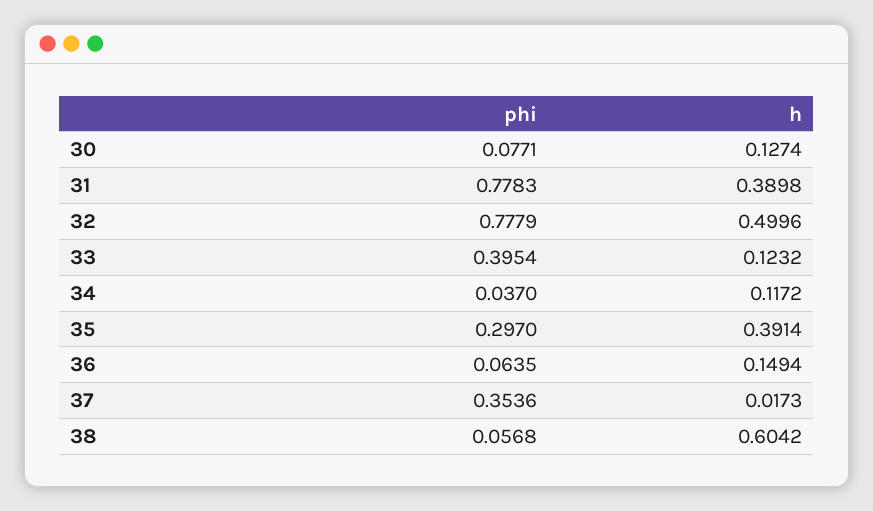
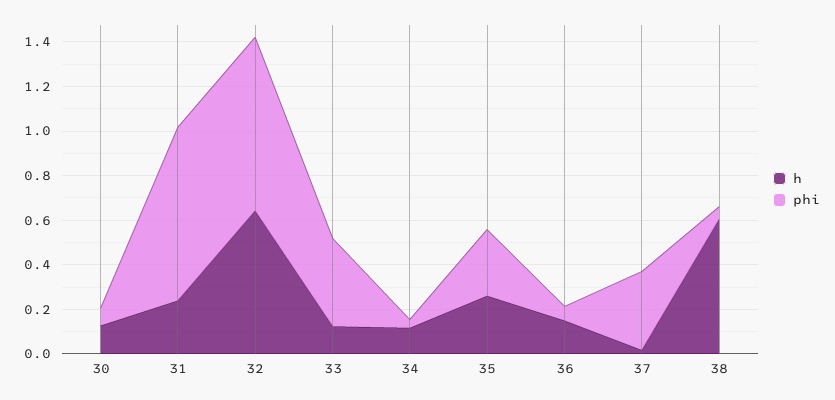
  {
    "phi": {
      "30": 0.0771,
      "31": 0.7783,
      "32": 0.7779,
      "33": 0.3954,
      "34": 0.037,
      "35": 0.297,
      "36": 0.0635,
      "37": 0.3536,
      "38": 0.0568
    },
    "h": {
      "30": 0.1274,
-     "31": 0.3898,
+     "31": 0.25,
-     "32": 0.4996,
+     "32": 0.65,
      "33": 0.1232,
      "34": 0.1172,
-     "35": 0.3914,
+     "35": 0.25,
      "36": 0.1494,
      "37": 0.0173,
      "38": 0.6042
    }
  }

